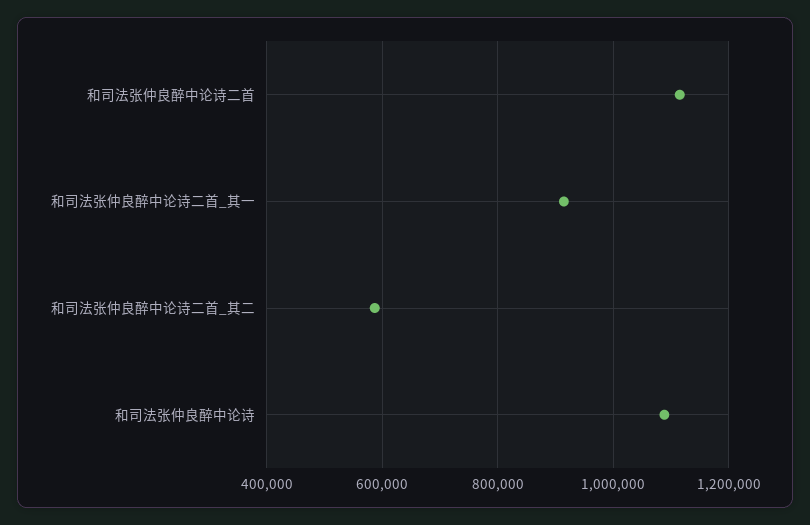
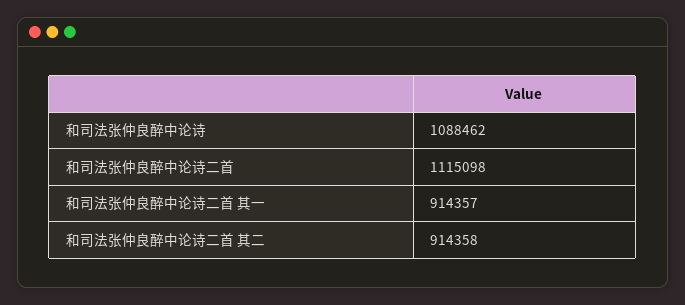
  {
    "和司法张仲良醉中论诗二首": 1115098,
    "和司法张仲良醉中论诗二首_其一": 914357,
-   "和司法张仲良醉中论诗二首_其二": 580000,
+   "和司法张仲良醉中论诗二首_其二": 914358,
    "和司法张仲良醉中论诗": 1088462
  }

